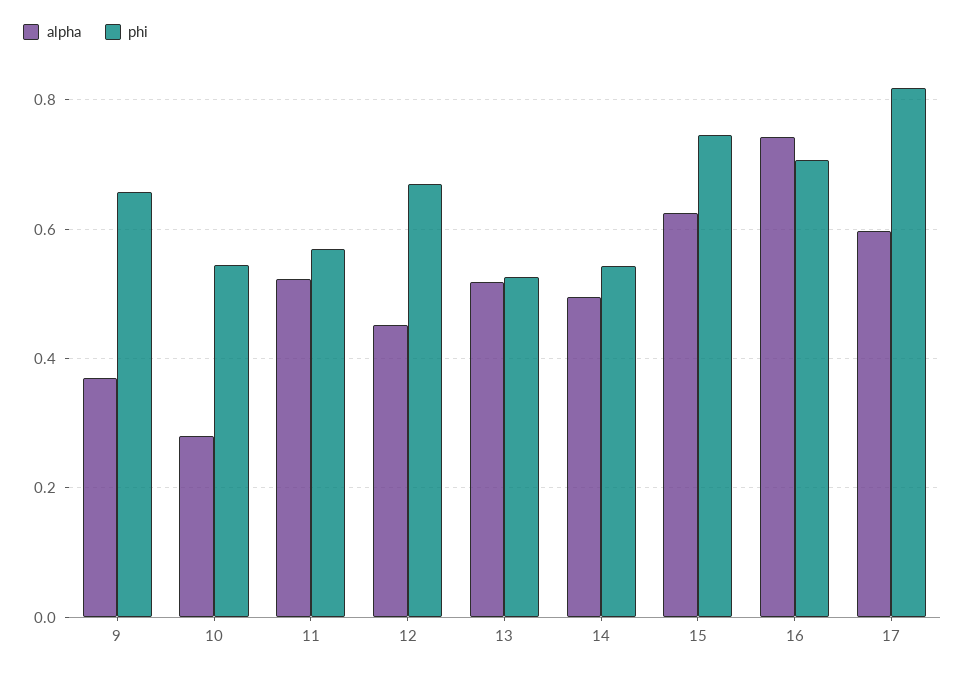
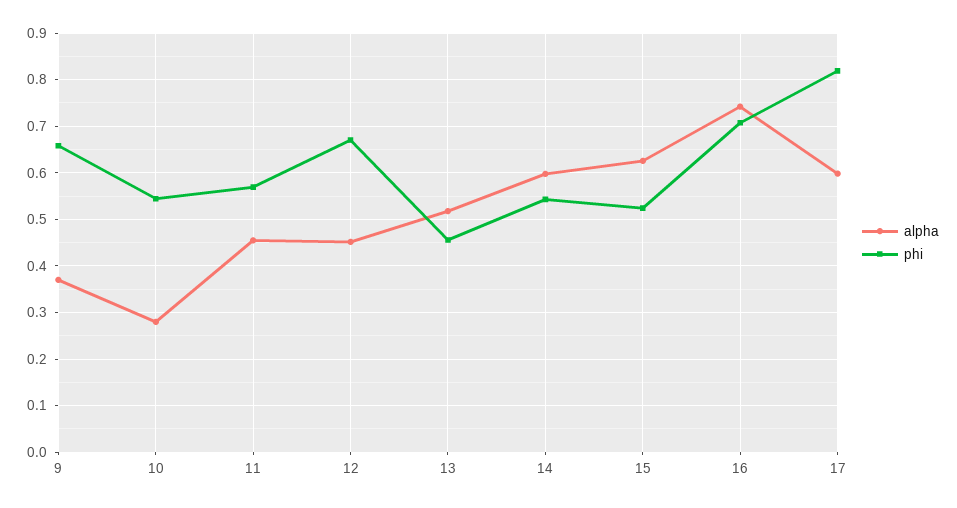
  {
    "alpha": {
      "9": 0.38,
      "10": 0.28,
-     "11": 0.52,
+     "11": 0.46,
      "12": 0.46,
      "13": 0.52,
-     "14": 0.5,
+     "14": 0.6,
      "15": 0.62,
      "16": 0.74,
      "17": 0.6
    },
    "phi": {
      "9": 0.66,
      "10": 0.54,
      "11": 0.56,
      "12": 0.68,
-     "13": 0.52,
+     "13": 0.46,
      "14": 0.54,
-     "15": 0.74,
+     "15": 0.52,
      "16": 0.7,
      "17": 0.82
    }
  }

